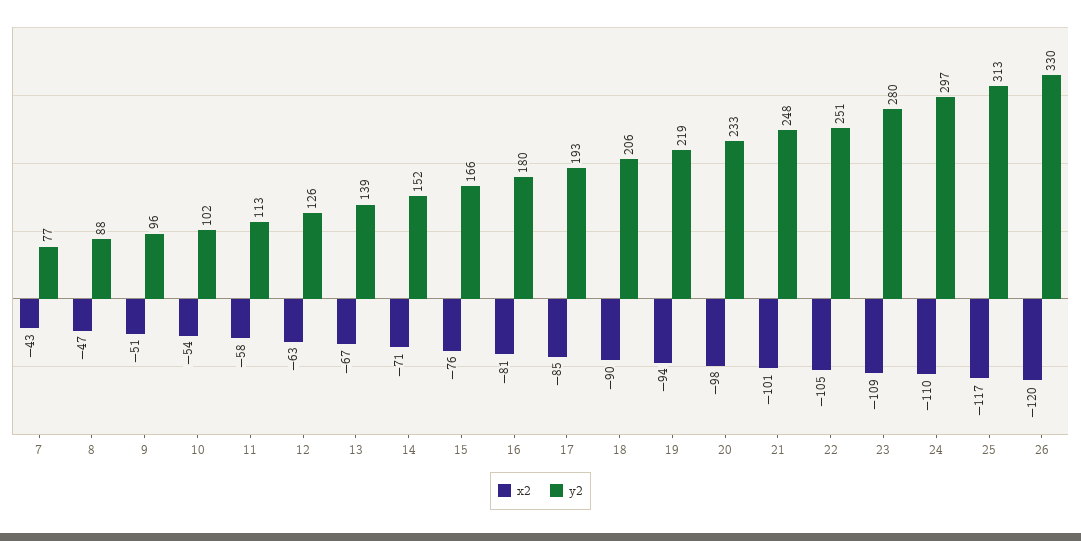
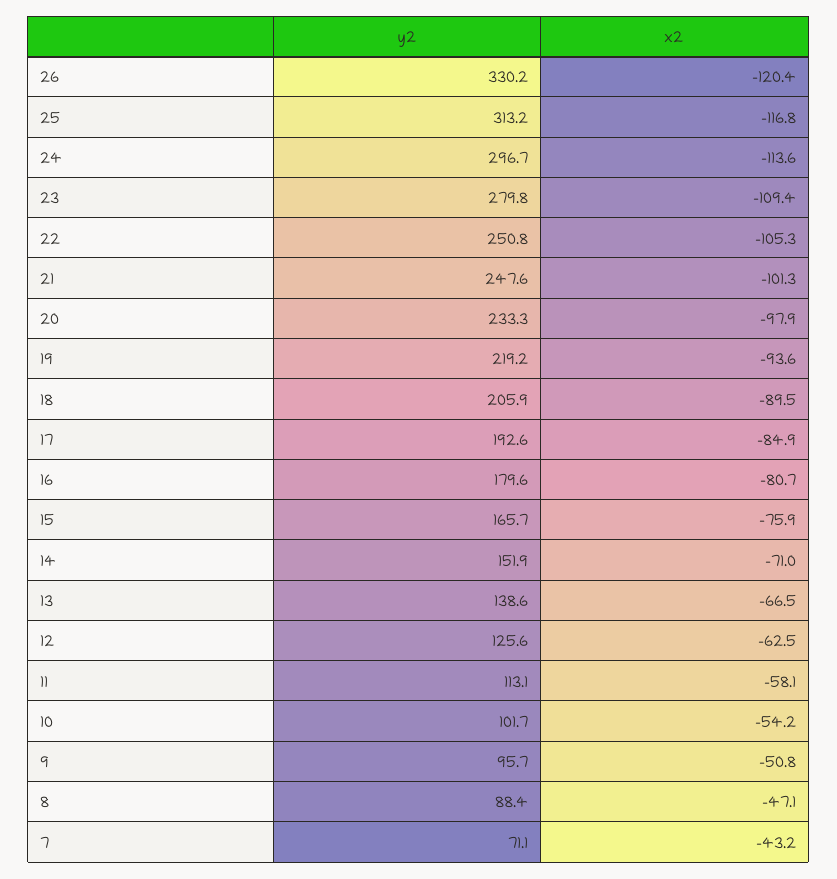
  {
    "x2": {
      "7": -43.2,
      "8": -47.1,
      "9": -50.8,
      "10": -54.2,
      "11": -58.1,
      "12": -62.5,
      "13": -66.5,
      "14": -71,
      "15": -75.9,
      "16": -80.7,
      "17": -84.9,
      "18": -89.5,
      "19": -93.6,
      "20": -97.9,
      "21": -101.3,
      "22": -105.3,
      "23": -109.4,
-     "24": -110,
+     "24": -113.6,
      "25": -116.8,
      "26": -120.4
    },
    "y2": {
-     "7": 77,
+     "7": 71.1,
      "8": 88.4,
      "9": 95.7,
      "10": 101.7,
      "11": 113.1,
      "12": 125.6,
      "13": 138.6,
      "14": 151.9,
      "15": 165.7,
      "16": 179.6,
      "17": 192.6,
      "18": 205.9,
      "19": 219.2,
      "20": 233.3,
      "21": 247.6,
      "22": 250.8,
      "23": 279.8,
      "24": 296.7,
      "25": 313.2,
      "26": 330.2
    }
  }

